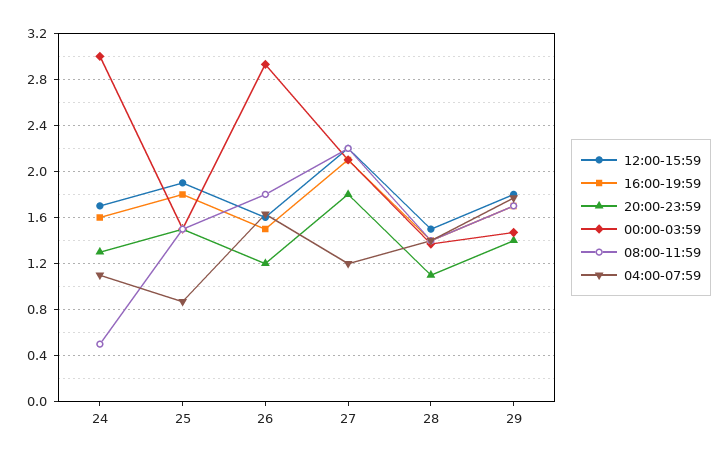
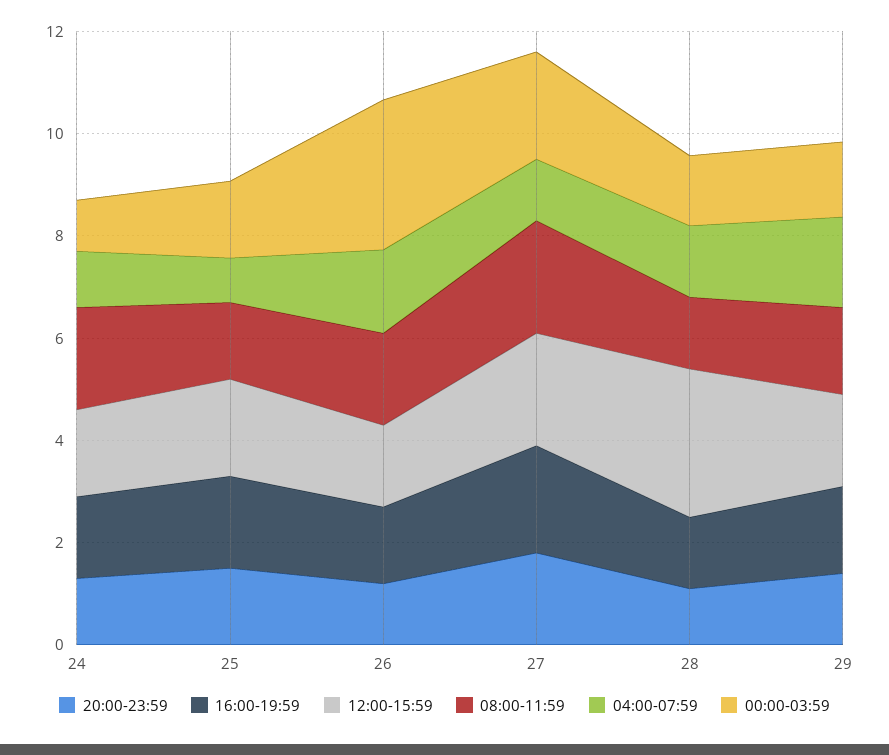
  {
    "12:00-15:59": {
      "24": 1.7,
      "25": 1.9,
      "26": 1.6,
      "27": 2.2,
-     "28": 1.5,
+     "28": 3,
      "29": 1.8
    },
    "16:00-19:59": {
      "24": 1.6,
      "25": 1.8,
      "26": 1.5,
      "27": 2.1,
      "28": 1.4,
      "29": 1.7
    },
    "20:00-23:59": {
      "24": 1.3,
      "25": 1.5,
      "26": 1.2,
      "27": 1.8,
      "28": 1.1,
      "29": 1.4
    },
    "00:00-03:59": {
-     "24": 3,
+     "24": 1,
      "25": 1.5,
      "26": 2.9,
      "27": 2.1,
      "28": 1.4,
      "29": 1.5
    },
    "08:00-11:59": {
-     "24": 0.5,
+     "24": 2,
      "25": 1.5,
      "26": 1.8,
      "27": 2.2,
      "28": 1.4,
      "29": 1.7
    },
    "04:00-07:59": {
      "24": 1.1,
      "25": 0.9,
      "26": 1.6,
      "27": 1.2,
      "28": 1.4,
      "29": 1.8
    }
  }

